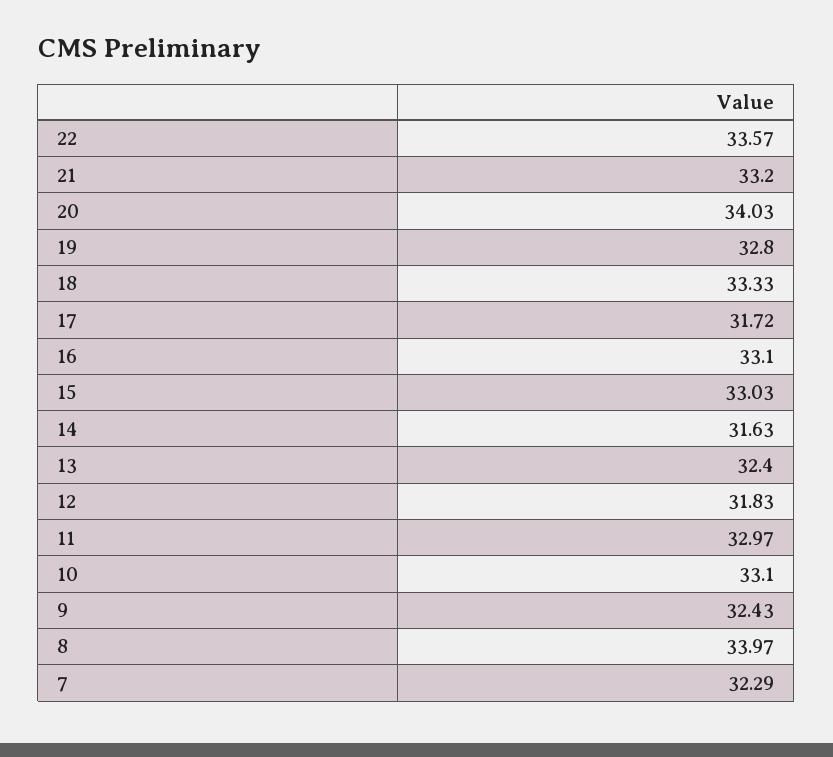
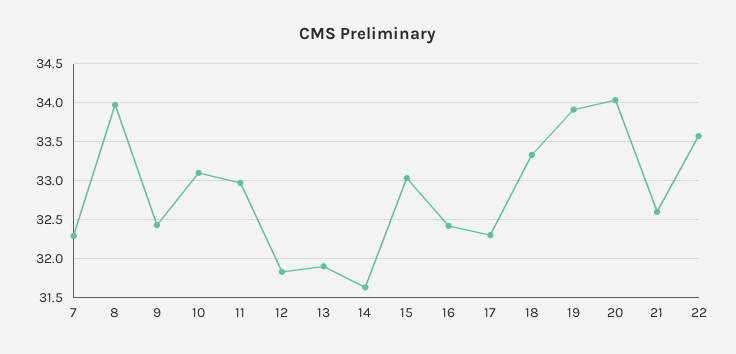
  {
    "22": 33.57,
-   "21": 33.2,
+   "21": 32.6,
    "20": 34.03,
-   "19": 32.8,
+   "19": 33.9,
    "18": 33.33,
-   "17": 31.72,
+   "17": 32.3,
-   "16": 33.1,
+   "16": 32.4,
    "15": 33.03,
    "14": 31.63,
-   "13": 32.4,
+   "13": 31.9,
    "12": 31.83,
    "11": 32.97,
    "10": 33.1,
    "9": 32.43,
    "8": 33.97,
    "7": 32.29
  }

